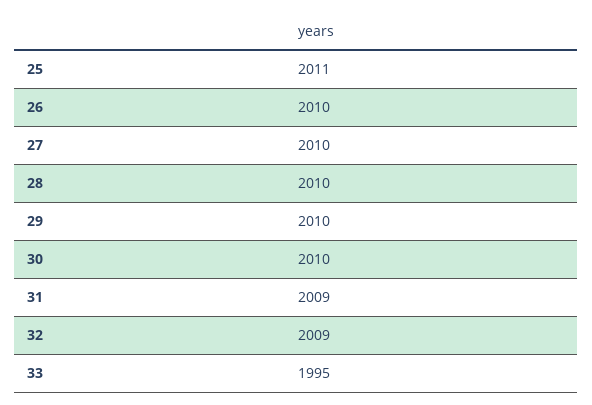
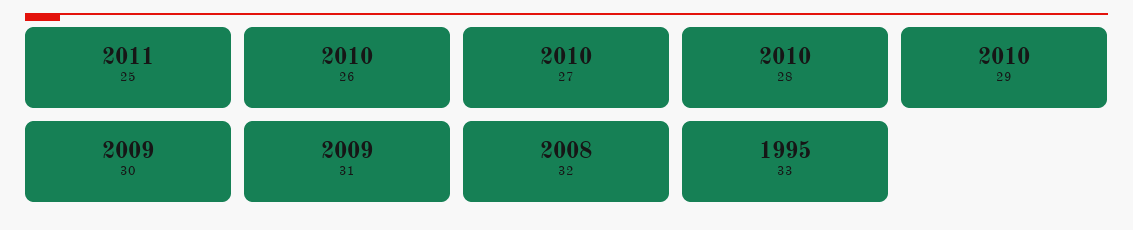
  {
    "25": 2011,
    "26": 2010,
    "27": 2010,
    "28": 2010,
    "29": 2010,
-   "30": 2010,
+   "30": 2009,
    "31": 2009,
-   "32": 2009,
+   "32": 2008,
    "33": 1995
  }

